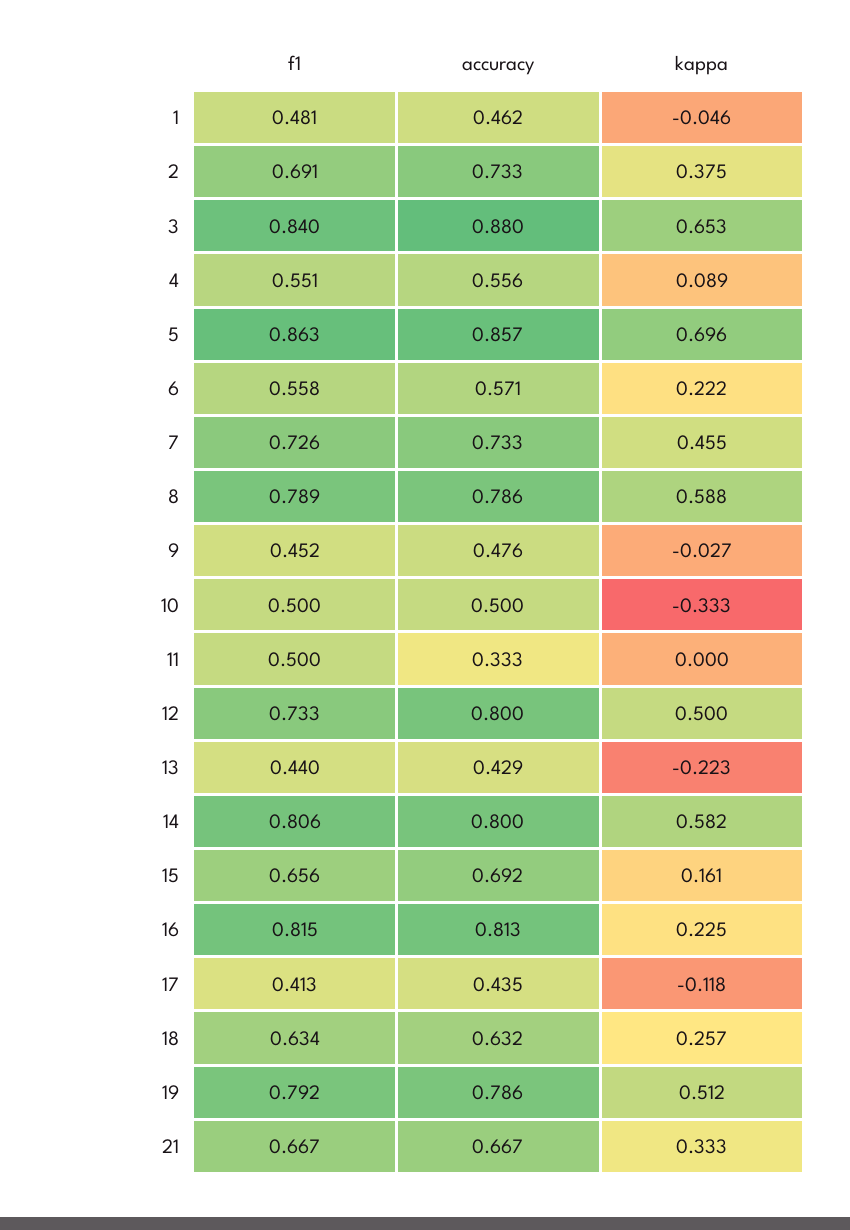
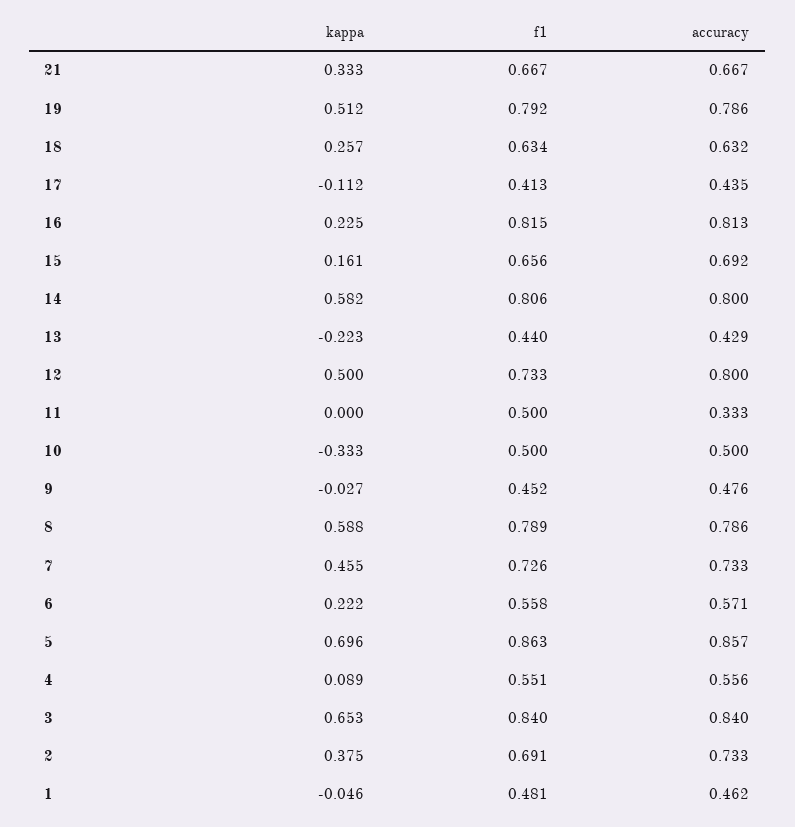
  {
    "f1": {
      "1": 0.481,
      "2": 0.691,
      "3": 0.84,
      "4": 0.551,
      "5": 0.863,
      "6": 0.558,
      "7": 0.726,
      "8": 0.789,
      "9": 0.452,
      "10": 0.5,
      "11": 0.5,
      "12": 0.733,
      "13": 0.44,
      "14": 0.806,
      "15": 0.656,
      "16": 0.815,
      "17": 0.413,
      "18": 0.634,
      "19": 0.792,
      "21": 0.667
    },
    "accuracy": {
      "1": 0.462,
      "2": 0.733,
-     "3": 0.88,
+     "3": 0.84,
      "4": 0.556,
      "5": 0.857,
      "6": 0.571,
      "7": 0.733,
      "8": 0.786,
      "9": 0.476,
      "10": 0.5,
      "11": 0.333,
      "12": 0.8,
      "13": 0.429,
      "14": 0.8,
      "15": 0.692,
      "16": 0.813,
      "17": 0.435,
      "18": 0.632,
      "19": 0.786,
      "21": 0.667
    },
    "kappa": {
      "1": -0.046,
      "2": 0.375,
      "3": 0.653,
      "4": 0.089,
      "5": 0.696,
      "6": 0.222,
      "7": 0.455,
      "8": 0.588,
      "9": -0.027,
      "10": -0.333,
      "11": 0,
      "12": 0.5,
      "13": -0.223,
      "14": 0.582,
      "15": 0.161,
      "16": 0.225,
-     "17": -0.118,
+     "17": -0.112,
      "18": 0.257,
      "19": 0.512,
      "21": 0.333
    }
  }

